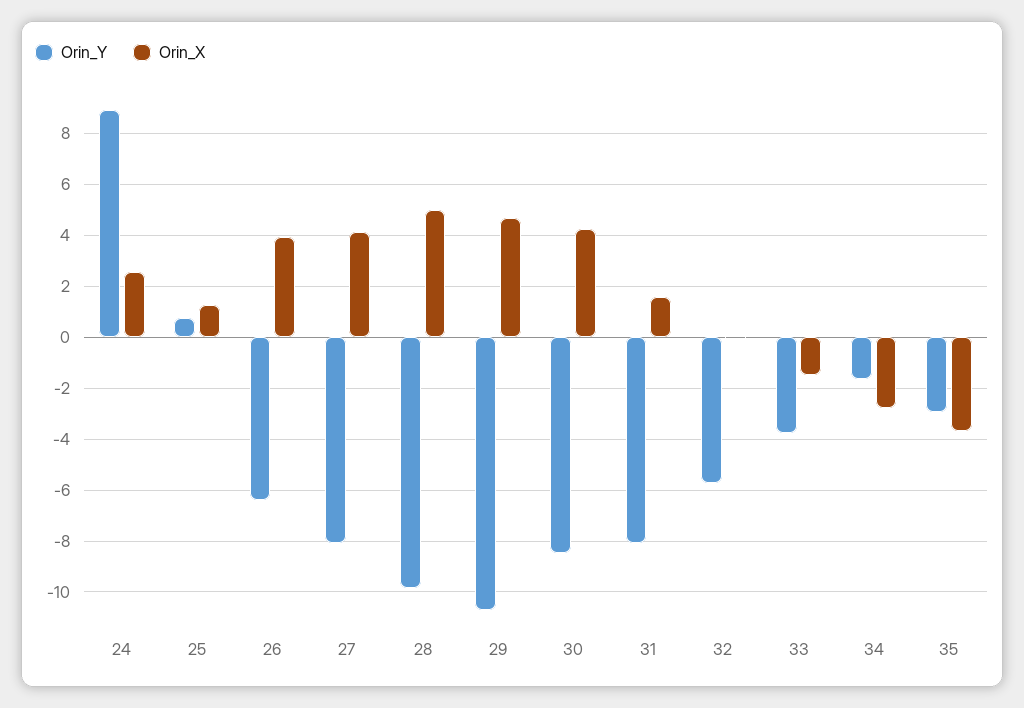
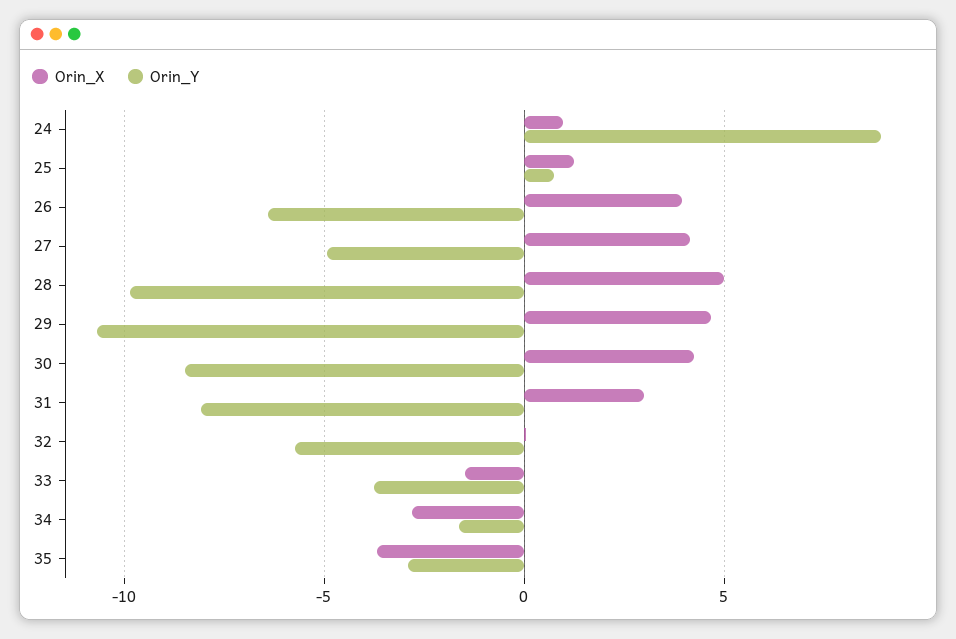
  {
    "Orin_Y": {
      "24": 9,
      "25": 0.75,
      "26": -6.5,
-     "27": -8,
+     "27": -5,
      "28": -9.75,
      "29": -10.75,
      "30": -8.5,
      "31": -8,
      "32": -5.75,
      "33": -3.75,
      "34": -1.75,
      "35": -3
    },
    "Orin_X": {
-     "24": 2.5,
+     "24": 1,
      "25": 1.25,
      "26": 4,
      "27": 4.25,
      "28": 5,
      "29": 4.75,
      "30": 4.25,
-     "31": 1.5,
+     "31": 3,
      "32": 0,
      "33": -1.5,
      "34": -2.75,
      "35": -3.75
    }
  }

